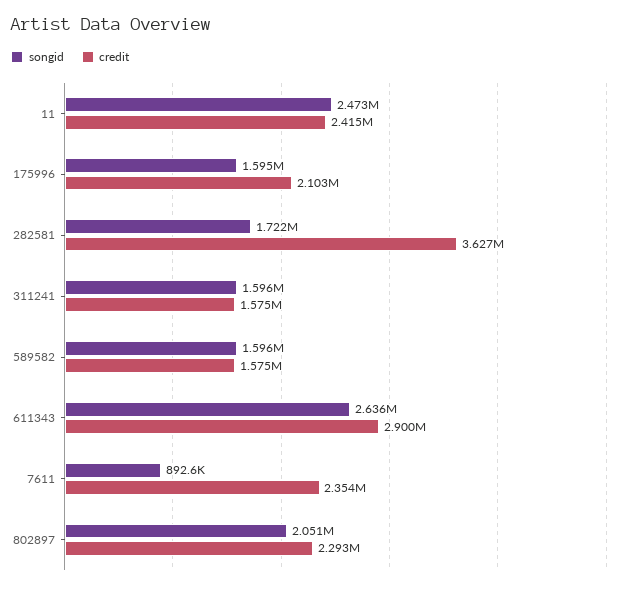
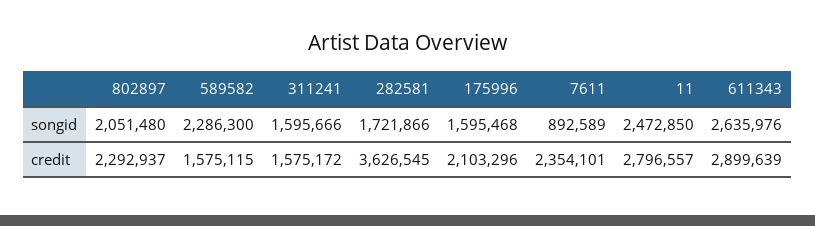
  {
    "songid": {
      "11": 2472850,
      "175996": 1595468,
      "282581": 1721866,
      "311241": 1595666,
-     "589582": 1596000,
+     "589582": 2286300,
      "611343": 2635976,
      "7611": 892589,
      "802897": 2051480
    },
    "credit": {
-     "11": 2415000,
+     "11": 2796557,
      "175996": 2103296,
      "282581": 3626545,
      "311241": 1575172,
      "589582": 1575115,
      "611343": 2899639,
      "7611": 2354101,
      "802897": 2292937
    }
  }

